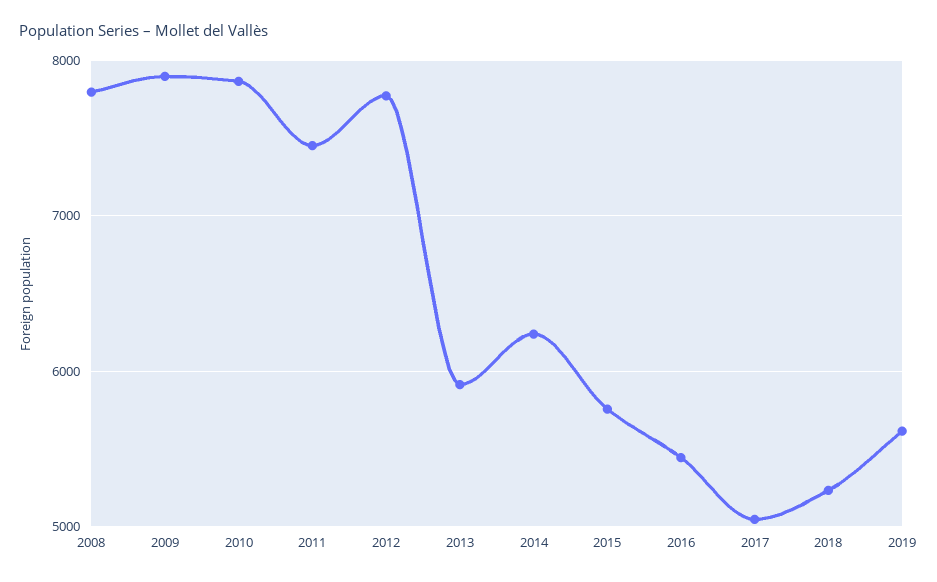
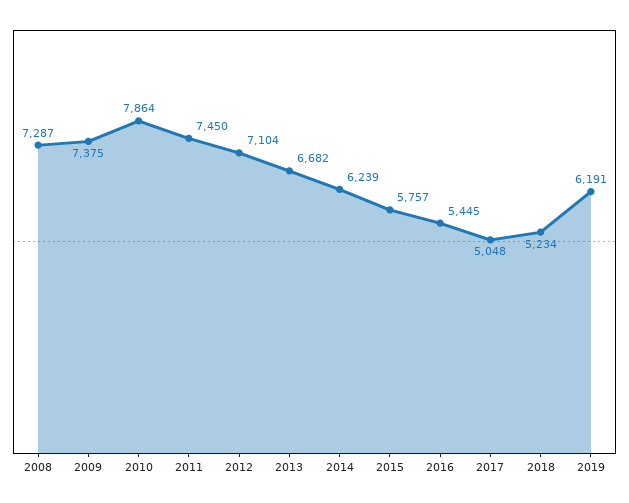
  {
-   "2008": 7800,
+   "2008": 7287,
-   "2009": 7900,
+   "2009": 7375,
    "2010": 7864,
    "2011": 7450,
-   "2012": 7800,
+   "2012": 7104,
-   "2013": 5900,
+   "2013": 6682,
    "2014": 6239,
    "2015": 5757,
    "2016": 5445,
    "2017": 5048,
    "2018": 5234,
-   "2019": 5600
+   "2019": 6191
  }

